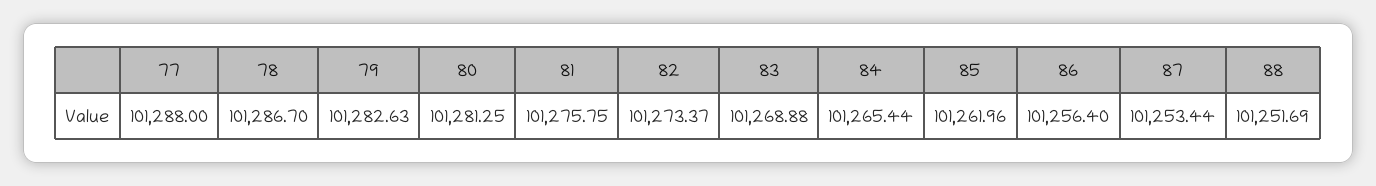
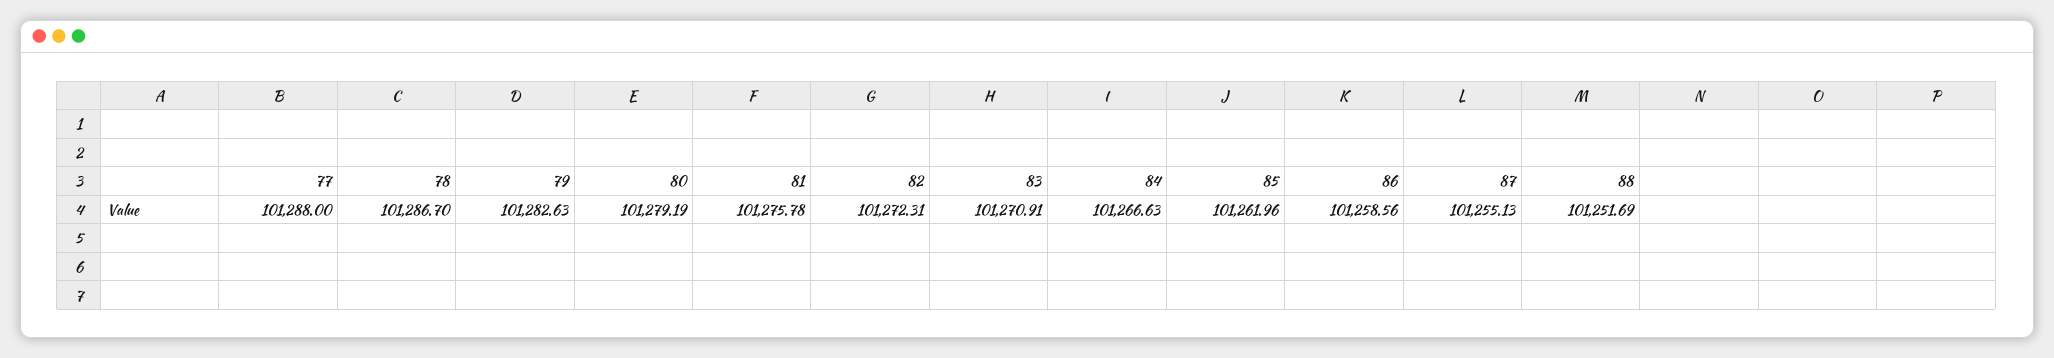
  {
    "77": 101288,
    "78": 101286.7,
    "79": 101282.63,
-   "80": 101281.25,
+   "80": 101279.19,
-   "81": 101275.75,
+   "81": 101275.78,
-   "82": 101273.37,
+   "82": 101272.31,
-   "83": 101268.88,
+   "83": 101270.91,
-   "84": 101265.44,
+   "84": 101266.63,
    "85": 101261.96,
-   "86": 101256.4,
+   "86": 101258.56,
-   "87": 101253.44,
+   "87": 101255.13,
    "88": 101251.69
  }

